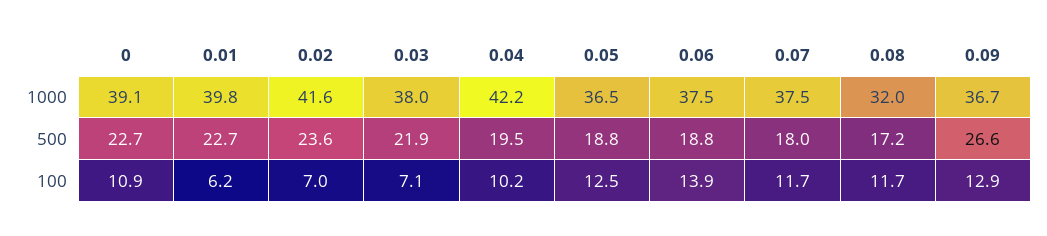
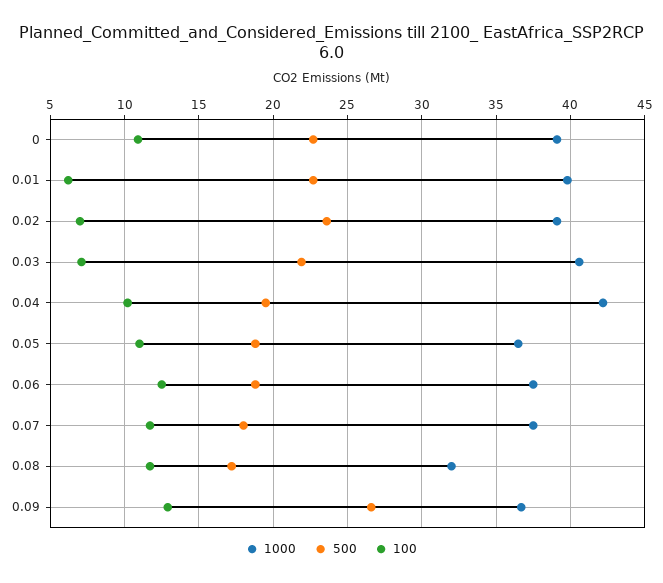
  {
    "1000": {
      "0": 39.1,
      "0.01": 39.8,
-     "0.02": 41.6,
+     "0.02": 39,
-     "0.03": 38,
+     "0.03": 40.5,
      "0.04": 42.2,
      "0.05": 36.5,
      "0.06": 37.5,
      "0.07": 37.5,
      "0.08": 32,
      "0.09": 36.7
    },
    "500": {
      "0": 22.7,
      "0.01": 22.7,
      "0.02": 23.6,
      "0.03": 21.9,
      "0.04": 19.5,
      "0.05": 18.8,
      "0.06": 18.8,
      "0.07": 18,
      "0.08": 17.2,
      "0.09": 26.6
    },
    "100": {
      "0": 10.9,
      "0.01": 6.2,
      "0.02": 7,
      "0.03": 7.1,
      "0.04": 10.2,
-     "0.05": 12.5,
+     "0.05": 11,
-     "0.06": 13.9,
+     "0.06": 12.5,
      "0.07": 11.7,
      "0.08": 11.7,
      "0.09": 12.9
    }
  }

